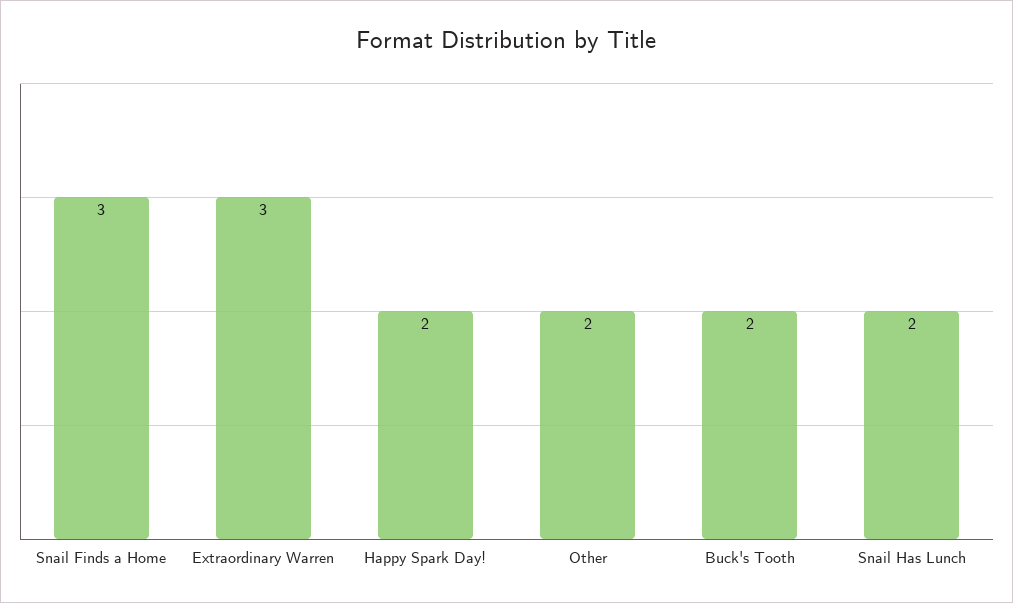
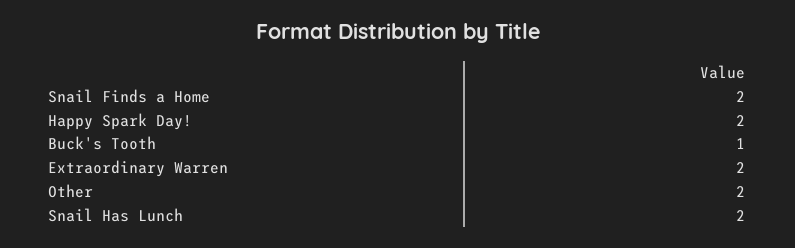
  {
-   "Snail Finds a Home": 3,
+   "Snail Finds a Home": 2,
-   "Extraordinary Warren": 3,
+   "Extraordinary Warren": 2,
    "Happy Spark Day!": 2,
    "Other": 2,
-   "Buck's Tooth": 2,
+   "Buck's Tooth": 1,
    "Snail Has Lunch": 2
  }

